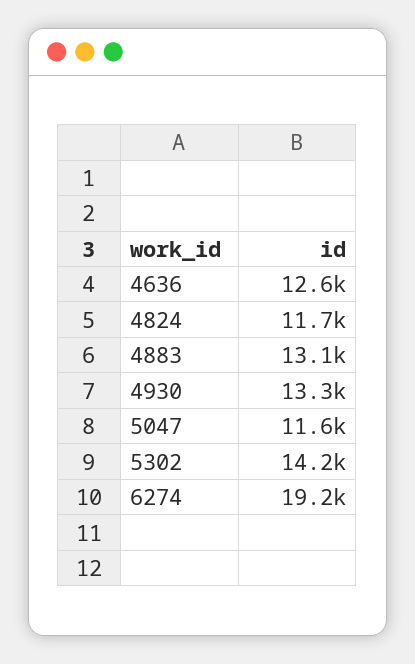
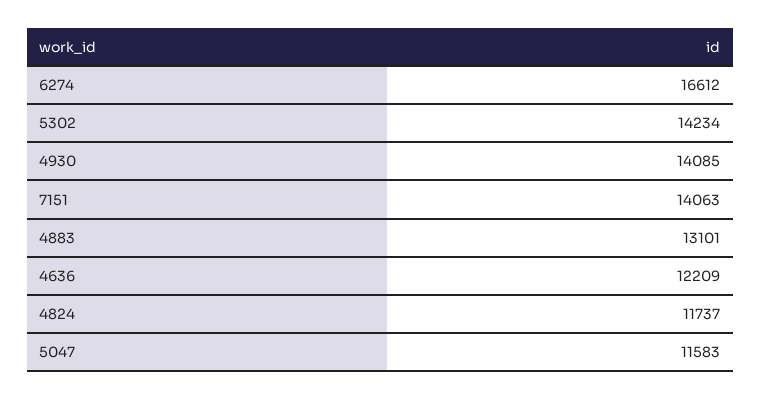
  {
-   "4636": 12600,
+   "4636": 12209,
    "4824": 11737,
    "4883": 13101,
-   "4930": 13300,
+   "4930": 14085,
    "5047": 11583,
    "5302": 14234,
-   "6274": 19200
+   "6274": 16612,
+   "7151": 14063
  }

